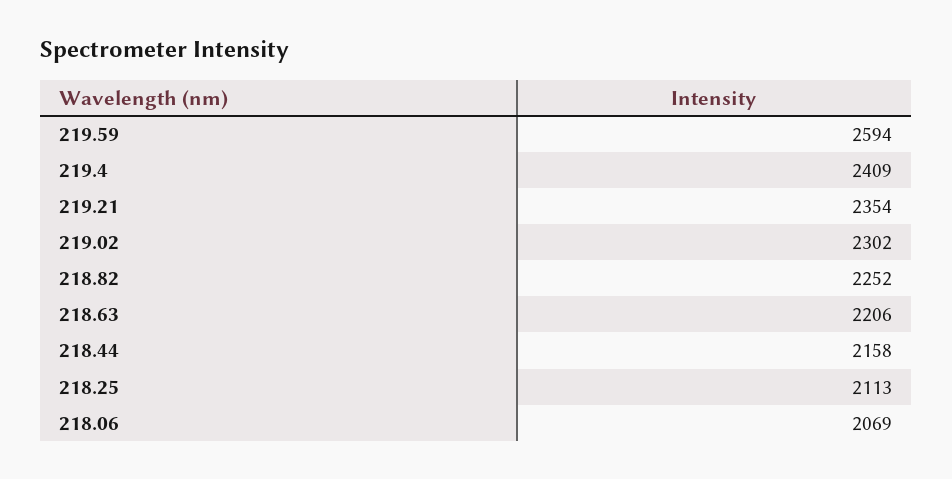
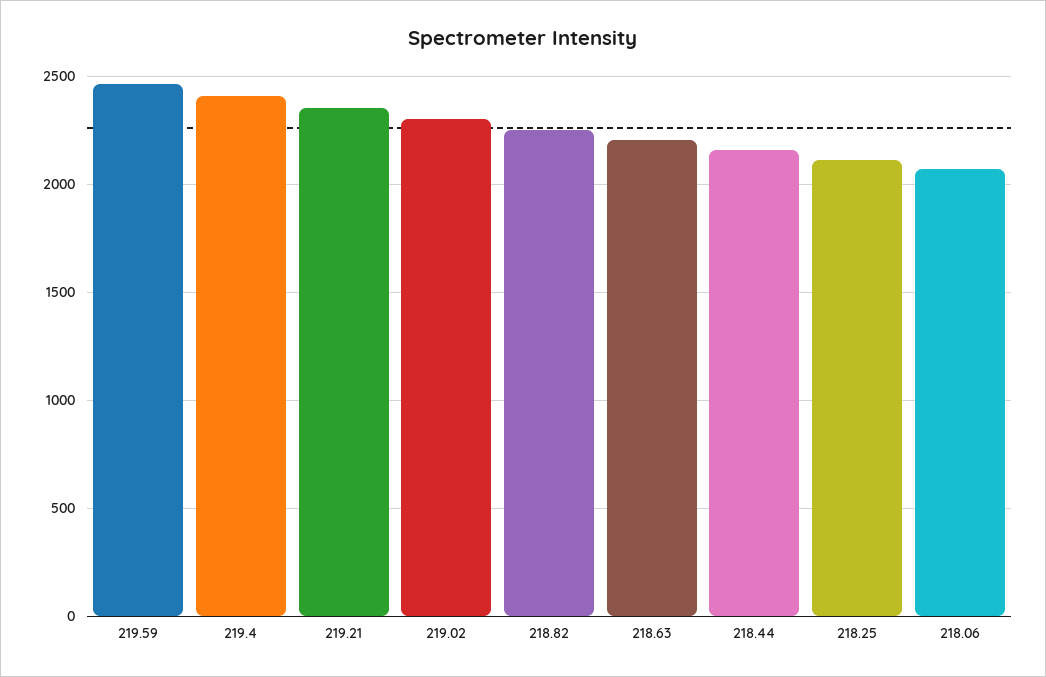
  {
-   "219.59": 2594,
+   "219.59": 2450,
    "219.4": 2409,
    "219.21": 2354,
    "219.02": 2302,
    "218.82": 2252,
    "218.63": 2206,
    "218.44": 2158,
    "218.25": 2113,
    "218.06": 2069
  }

